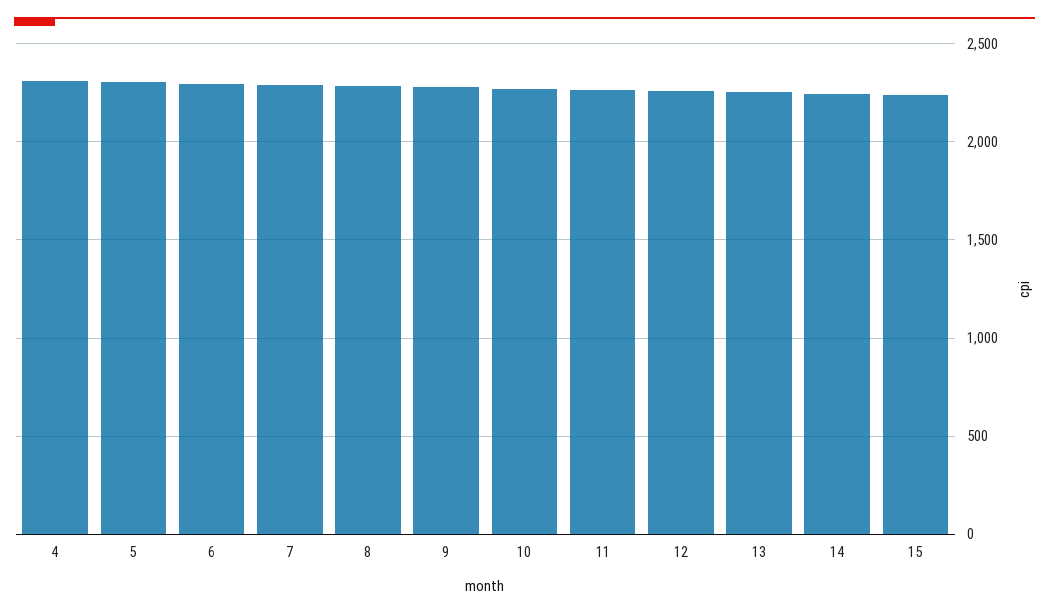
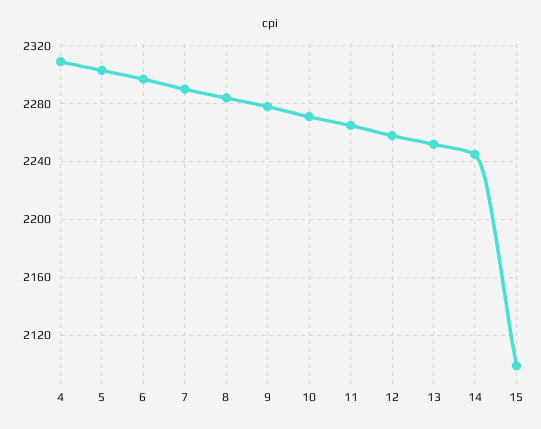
  {
    "4": 2310,
    "5": 2305,
    "6": 2295,
    "7": 2290,
    "8": 2285,
    "9": 2280,
    "10": 2270,
    "11": 2265,
    "12": 2260,
    "13": 2250,
    "14": 2245,
-   "15": 2250
+   "15": 2100
  }

